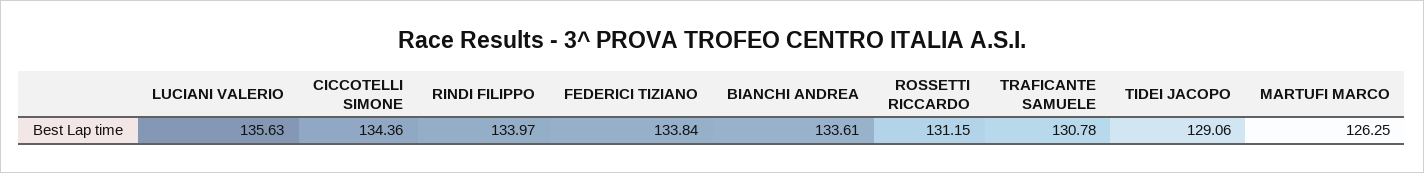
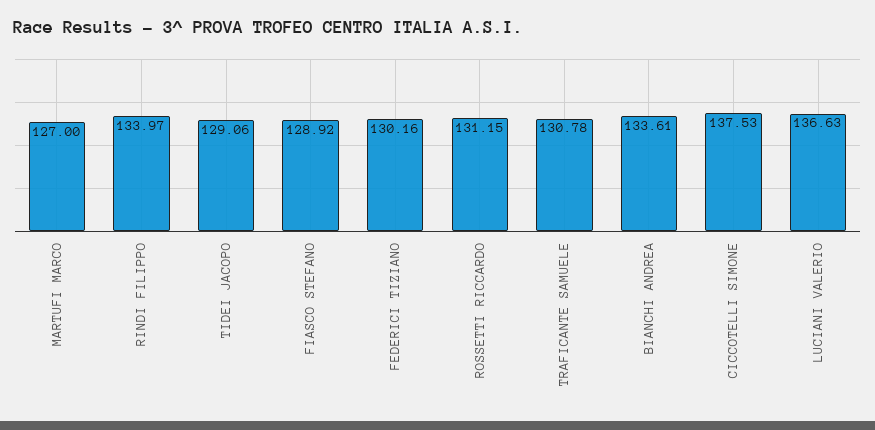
  {
-   "LUCIANI VALERIO": 135.63,
+   "LUCIANI VALERIO": 136.63,
-   "CICCOTELLI SIMONE": 134.36,
+   "CICCOTELLI SIMONE": 137.53,
    "RINDI FILIPPO": 133.97,
-   "FEDERICI TIZIANO": 133.84,
+   "FEDERICI TIZIANO": 130.16,
    "BIANCHI ANDREA": 133.61,
    "ROSSETTI RICCARDO": 131.15,
    "TRAFICANTE SAMUELE": 130.78,
    "TIDEI JACOPO": 129.06,
-   "MARTUFI MARCO": 126.25
+   "MARTUFI MARCO": 127,
+   "FIASCO STEFANO": 128.92
  }

